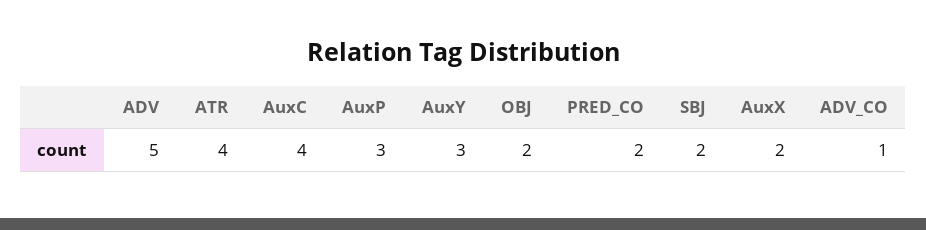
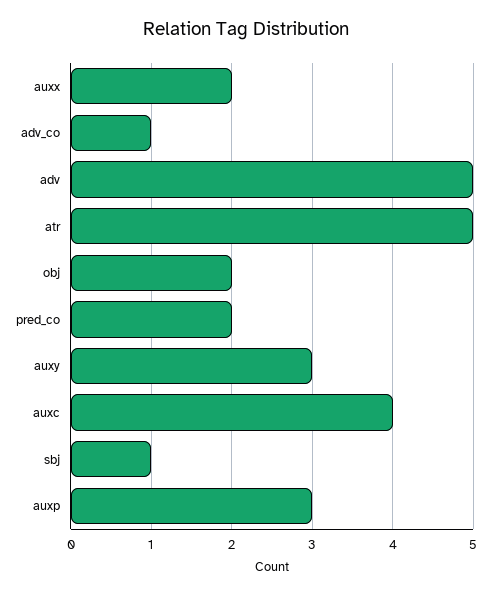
  {
    "ADV": 5,
-   "ATR": 4,
+   "ATR": 5,
    "AuxC": 4,
    "AuxP": 3,
    "AuxY": 3,
    "OBJ": 2,
    "PRED_CO": 2,
-   "SBJ": 2,
+   "SBJ": 1,
    "AuxX": 2,
    "ADV_CO": 1
  }

